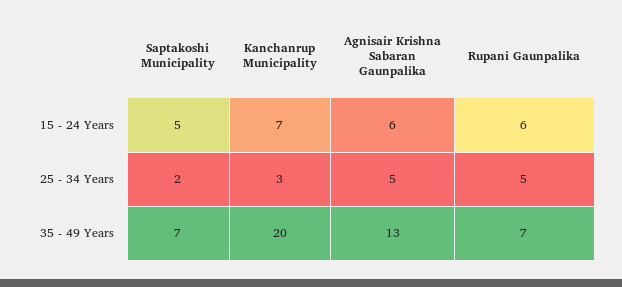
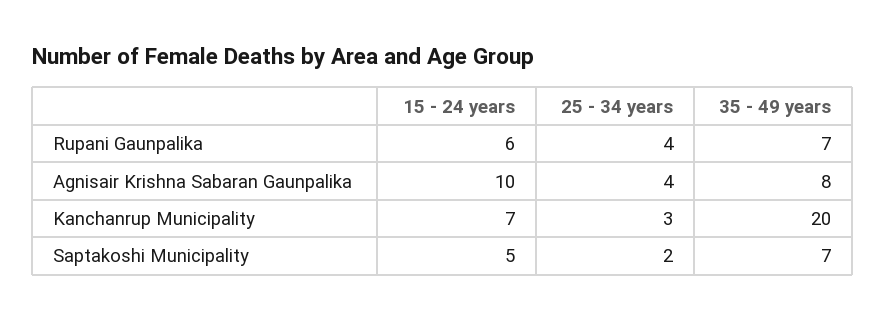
  {
    "Saptakoshi Municipality": {
      "15 - 24 Years": 5,
      "25 - 34 Years": 2,
      "35 - 49 Years": 7
    },
    "Kanchanrup Municipality": {
      "15 - 24 Years": 7,
      "25 - 34 Years": 3,
      "35 - 49 Years": 20
    },
    "Agnisair Krishna Sabaran Gaunpalika": {
-     "15 - 24 Years": 6,
+     "15 - 24 Years": 10,
-     "25 - 34 Years": 5,
+     "25 - 34 Years": 4,
-     "35 - 49 Years": 13
+     "35 - 49 Years": 8
    },
    "Rupani Gaunpalika": {
      "15 - 24 Years": 6,
-     "25 - 34 Years": 5,
+     "25 - 34 Years": 4,
      "35 - 49 Years": 7
    }
  }

